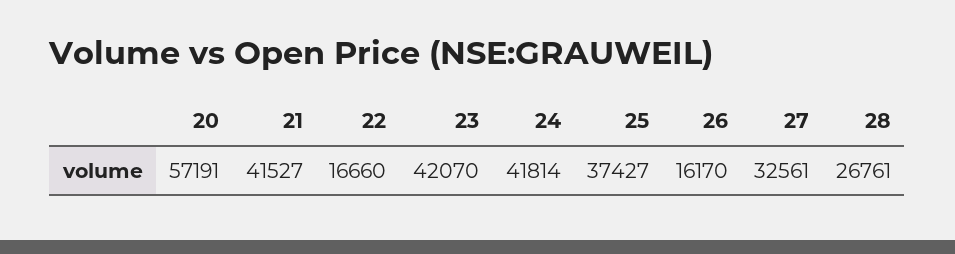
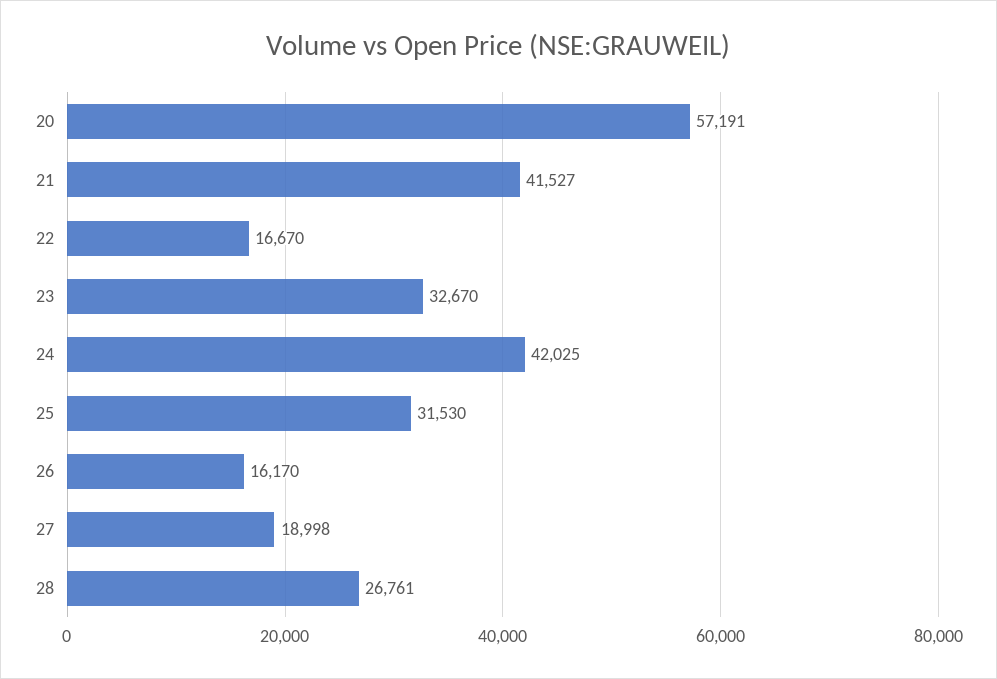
  {
    "20": 57191,
    "21": 41527,
-   "22": 16660,
+   "22": 16670,
-   "23": 42070,
+   "23": 32670,
-   "24": 41814,
+   "24": 42025,
-   "25": 37427,
+   "25": 31530,
    "26": 16170,
-   "27": 32561,
+   "27": 18998,
    "28": 26761
  }

